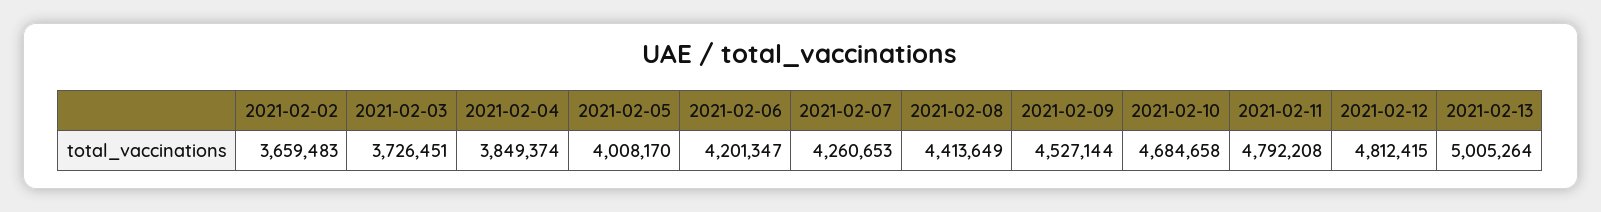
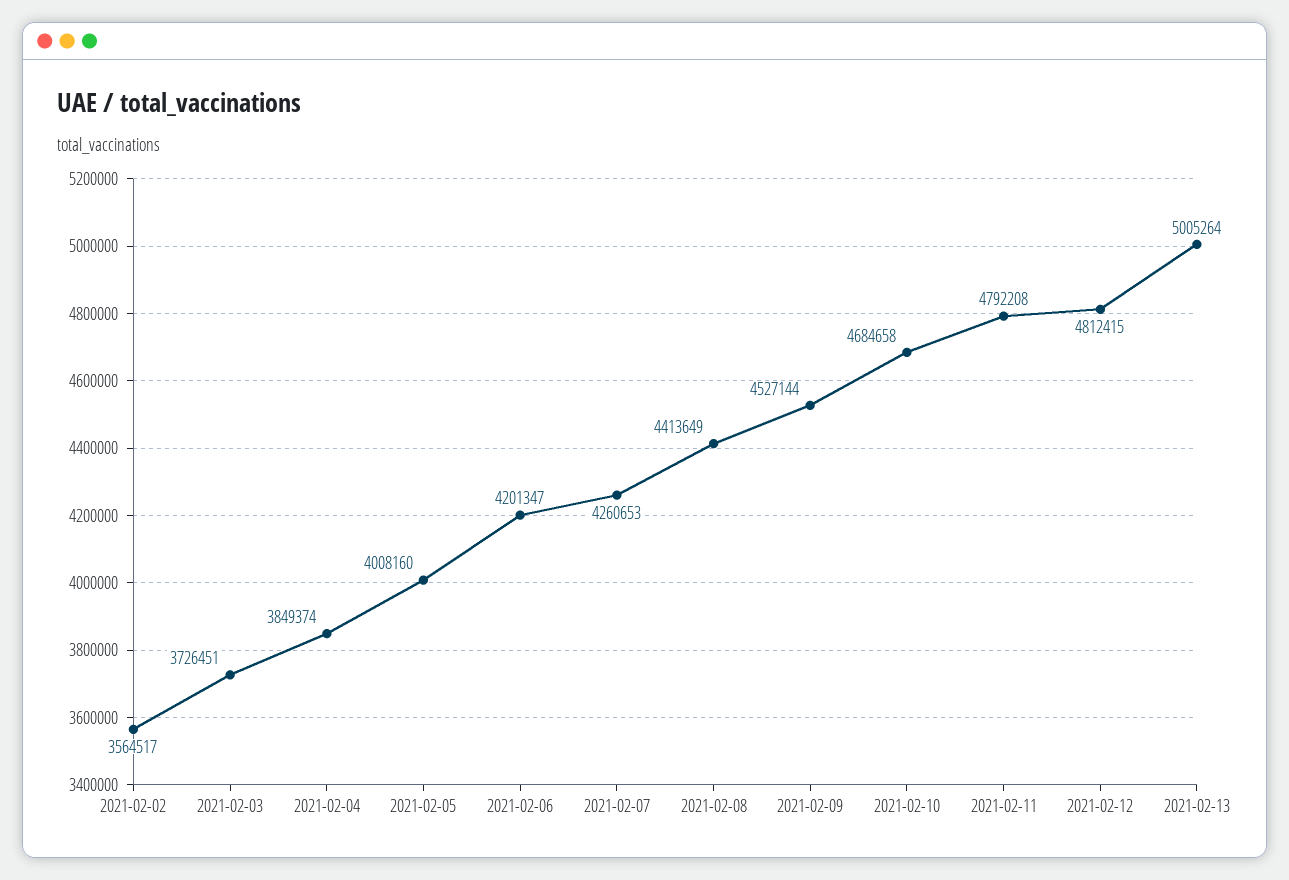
  {
-   "2021-02-02": 3659483,
+   "2021-02-02": 3564517,
    "2021-02-03": 3726451,
    "2021-02-04": 3849374,
-   "2021-02-05": 4008170,
+   "2021-02-05": 4008160,
    "2021-02-06": 4201347,
    "2021-02-07": 4260653,
    "2021-02-08": 4413649,
    "2021-02-09": 4527144,
    "2021-02-10": 4684658,
    "2021-02-11": 4792208,
    "2021-02-12": 4812415,
    "2021-02-13": 5005264
  }

